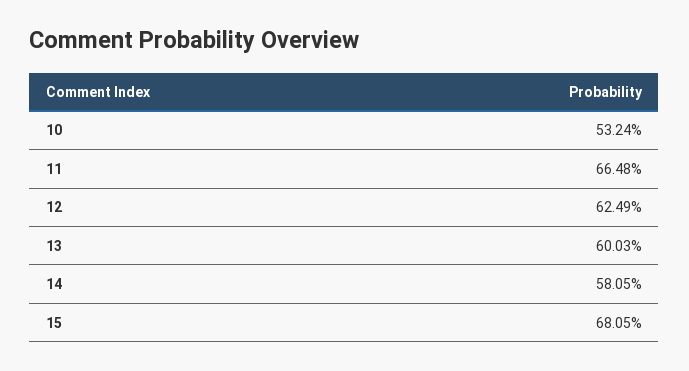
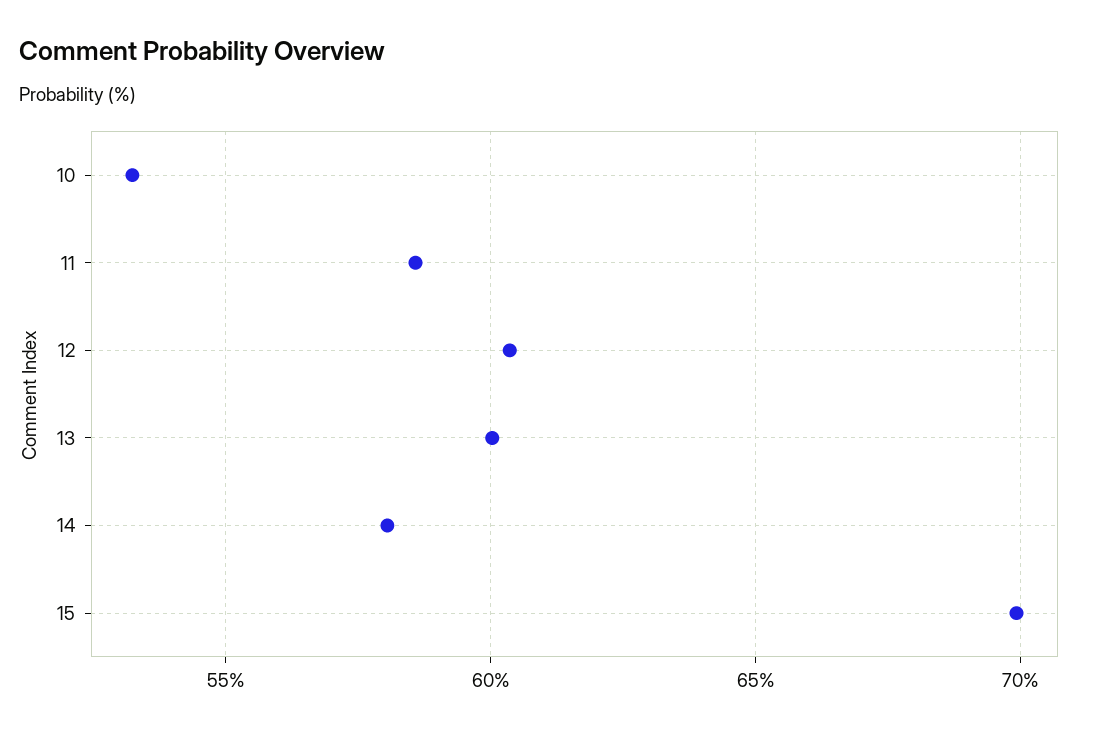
  {
    "10": 53.24,
-   "11": 66.48,
+   "11": 58.5,
-   "12": 62.49,
+   "12": 60.5,
    "13": 60.03,
    "14": 58.05,
-   "15": 68.05
+   "15": 70
  }

